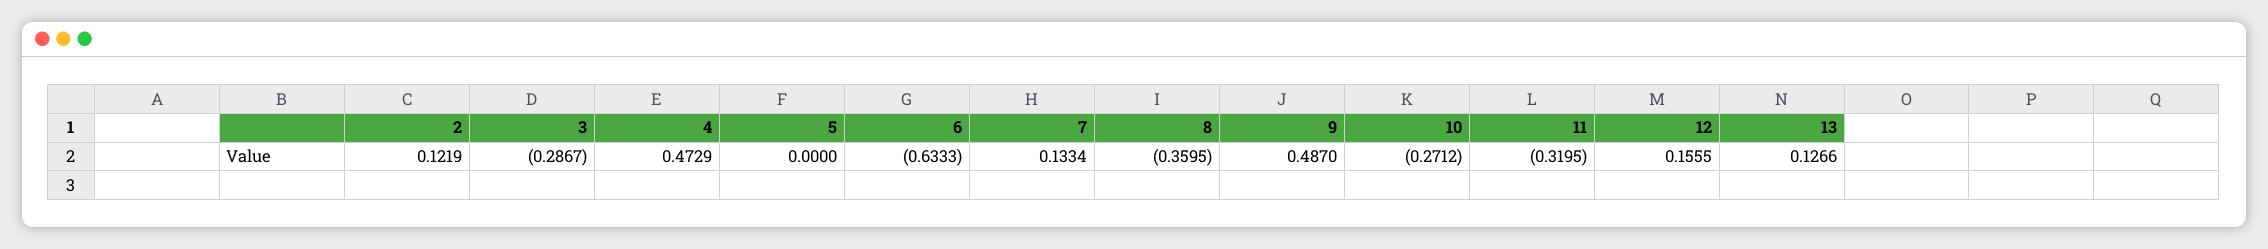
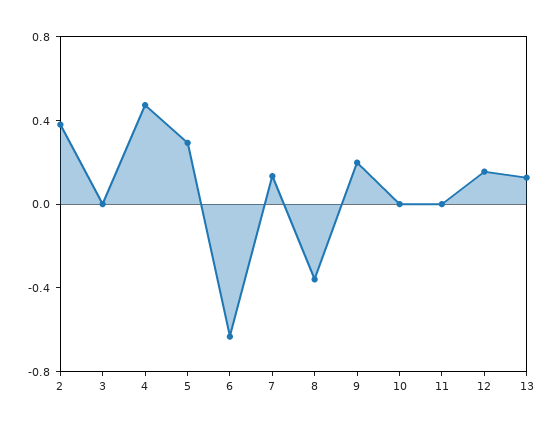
  {
-   "2": 0.1219,
+   "2": 0.4,
-   "3": -0.2867,
+   "3": 0,
    "4": 0.4729,
-   "5": 0,
+   "5": 0.3,
    "6": -0.6333,
    "7": 0.1334,
    "8": -0.3595,
-   "9": 0.487,
+   "9": 0.2,
-   "10": -0.2712,
+   "10": 0,
-   "11": -0.3195,
+   "11": 0,
    "12": 0.1555,
    "13": 0.1266
  }

